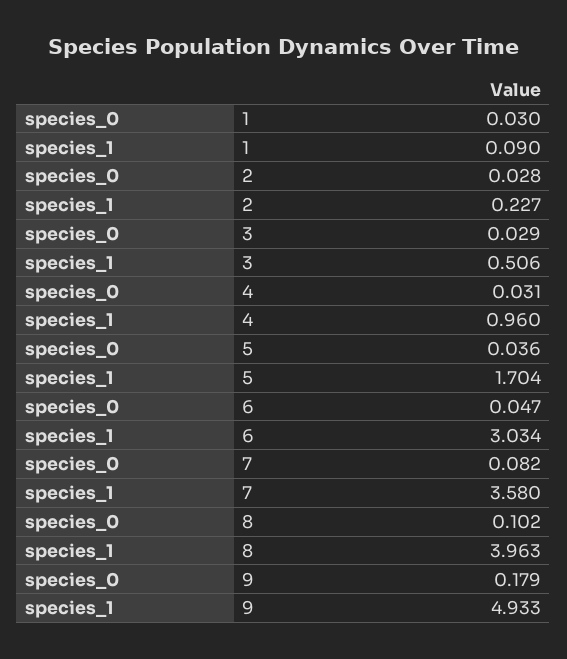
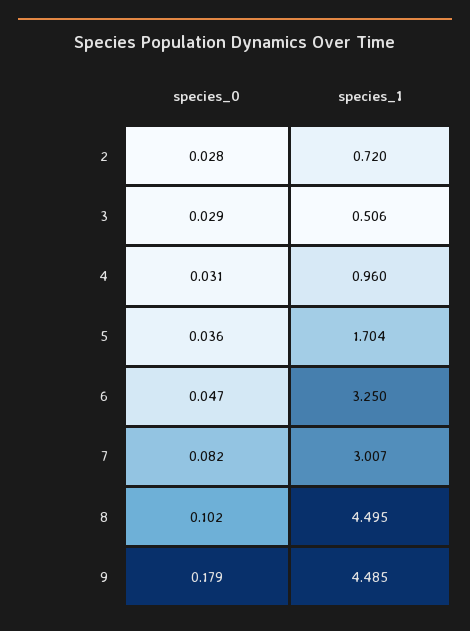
  {
    "species_0": {
-     "1": 0.03,
      "2": 0.028,
      "3": 0.029,
      "4": 0.031,
      "5": 0.036,
      "6": 0.047,
      "7": 0.082,
      "8": 0.102,
      "9": 0.179
    },
    "species_1": {
-     "1": 0.09,
-     "2": 0.227,
+     "2": 0.72,
      "3": 0.506,
      "4": 0.96,
      "5": 1.704,
-     "6": 3.034,
+     "6": 3.25,
-     "7": 3.58,
+     "7": 3.007,
-     "8": 3.963,
+     "8": 4.495,
-     "9": 4.933
+     "9": 4.485
    }
  }

